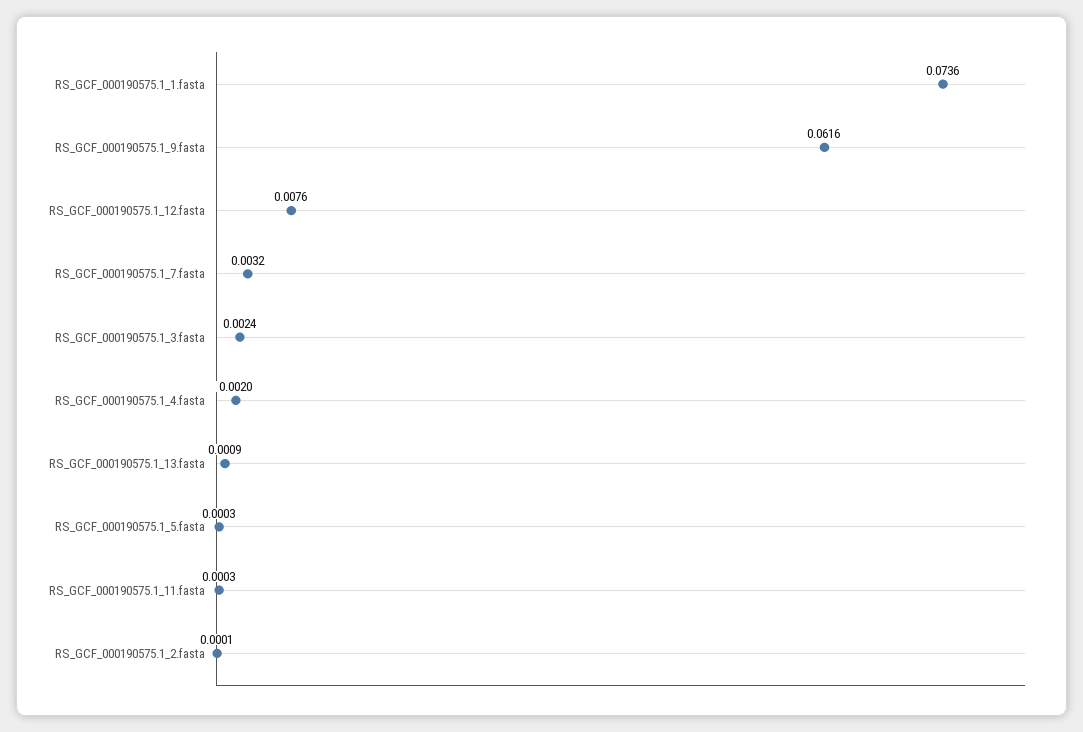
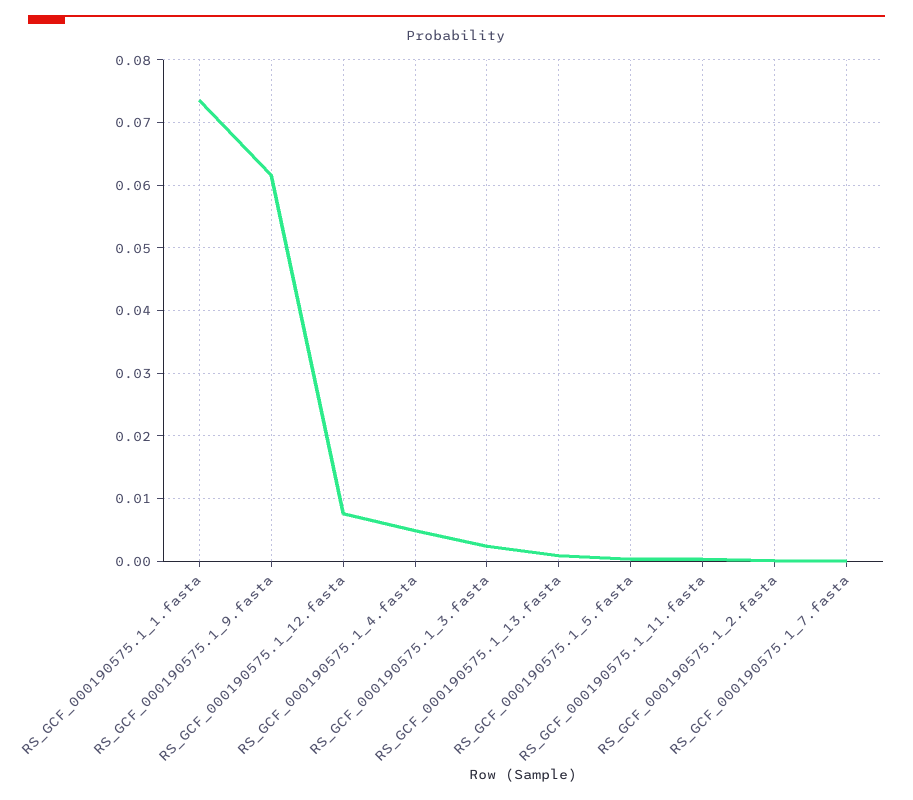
  {
    "RS_GCF_000190575.1_1.fasta": 0.0736,
    "RS_GCF_000190575.1_9.fasta": 0.0616,
    "RS_GCF_000190575.1_12.fasta": 0.0076,
-   "RS_GCF_000190575.1_7.fasta": 0.0032,
+   "RS_GCF_000190575.1_7.fasta": 0,
    "RS_GCF_000190575.1_3.fasta": 0.0024,
-   "RS_GCF_000190575.1_4.fasta": 0.002,
+   "RS_GCF_000190575.1_4.fasta": 0.005,
    "RS_GCF_000190575.1_13.fasta": 0.0009,
    "RS_GCF_000190575.1_5.fasta": 0.0003,
    "RS_GCF_000190575.1_11.fasta": 0.0003,
    "RS_GCF_000190575.1_2.fasta": 0.0001
  }

